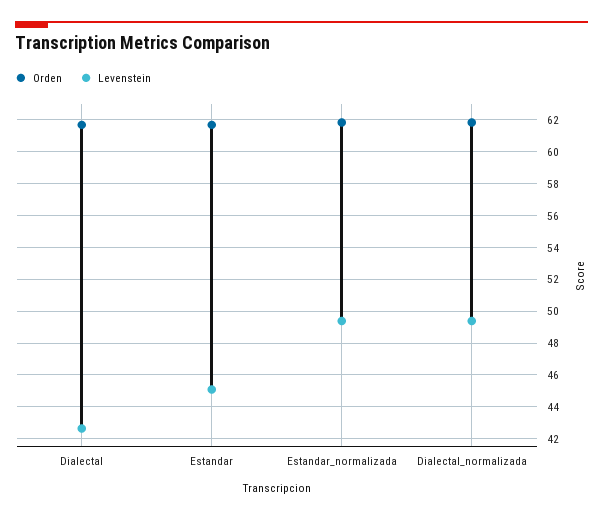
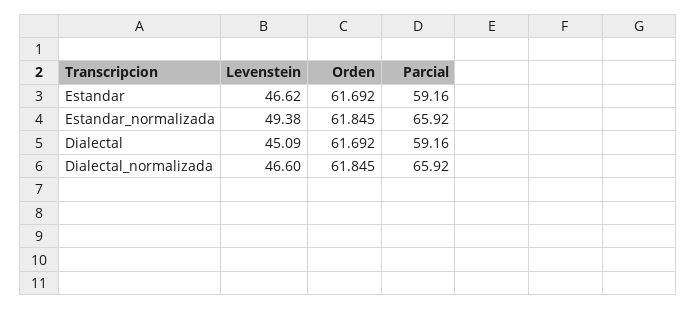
  {
    "Orden": {
      "Dialectal": 61.692,
      "Estandar": 61.692,
      "Estandar_normalizada": 61.845,
      "Dialectal_normalizada": 61.845
    },
    "Levenstein": {
-     "Dialectal": 42.5,
+     "Dialectal": 45.09,
-     "Estandar": 45,
+     "Estandar": 46.62,
      "Estandar_normalizada": 49.38,
-     "Dialectal_normalizada": 49.5
+     "Dialectal_normalizada": 46.6
-   }
+   },
+   "Parcial": {
+     "Estandar": 59.16,
+     "Estandar_normalizada": 65.92,
+     "Dialectal": 59.16,
+     "Dialectal_normalizada": 65.92
+   }
  }

